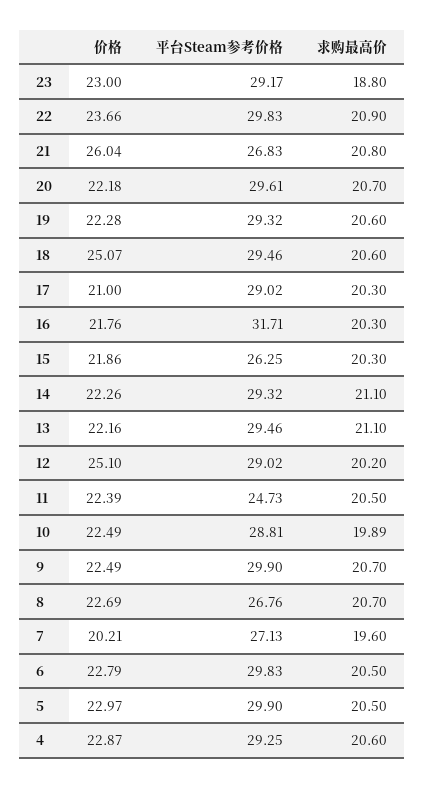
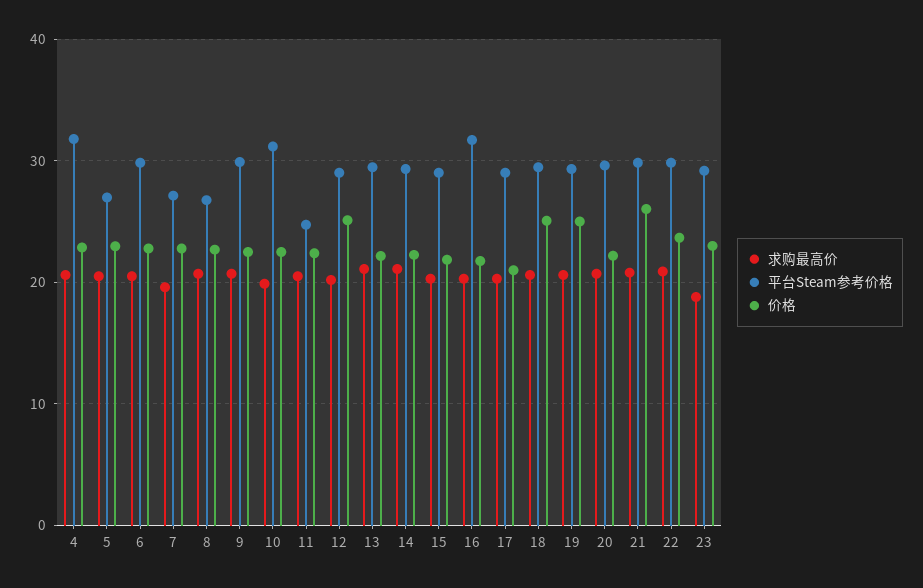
  {
    "价格": {
      "23": 23,
      "22": 23.66,
      "21": 26.04,
      "20": 22.18,
-     "19": 22.28,
+     "19": 25,
      "18": 25.07,
      "17": 21,
      "16": 21.76,
      "15": 21.86,
      "14": 22.26,
      "13": 22.16,
      "12": 25.1,
      "11": 22.39,
      "10": 22.49,
      "9": 22.49,
      "8": 22.69,
-     "7": 20.21,
+     "7": 23,
      "6": 22.79,
      "5": 22.97,
      "4": 22.87
    },
    "平台Steam参考价格": {
      "23": 29.17,
      "22": 29.83,
-     "21": 26.83,
+     "21": 30,
      "20": 29.61,
      "19": 29.32,
      "18": 29.46,
      "17": 29.02,
      "16": 31.71,
-     "15": 26.25,
+     "15": 29,
      "14": 29.32,
      "13": 29.46,
      "12": 29.02,
      "11": 24.73,
-     "10": 28.81,
+     "10": 31,
      "9": 29.9,
      "8": 26.76,
      "7": 27.13,
      "6": 29.83,
-     "5": 29.9,
+     "5": 27,
-     "4": 29.25
+     "4": 32
    },
    "求购最高价": {
      "23": 18.8,
      "22": 20.9,
      "21": 20.8,
      "20": 20.7,
      "19": 20.6,
      "18": 20.6,
      "17": 20.3,
      "16": 20.3,
      "15": 20.3,
      "14": 21.1,
      "13": 21.1,
      "12": 20.2,
      "11": 20.5,
      "10": 19.89,
      "9": 20.7,
      "8": 20.7,
      "7": 19.6,
      "6": 20.5,
      "5": 20.5,
      "4": 20.6
    }
  }

